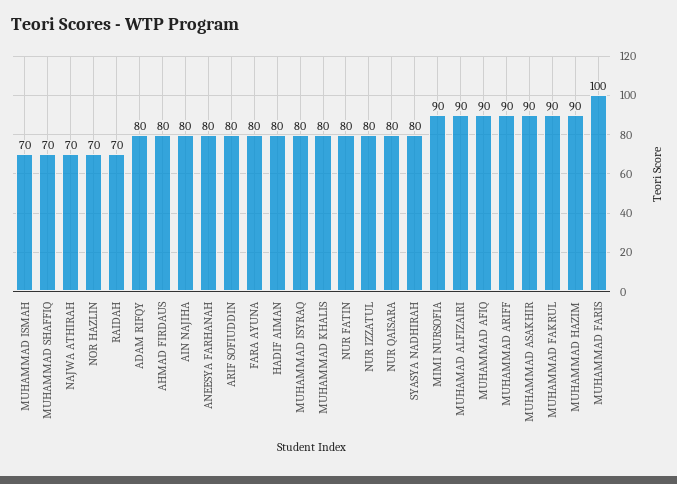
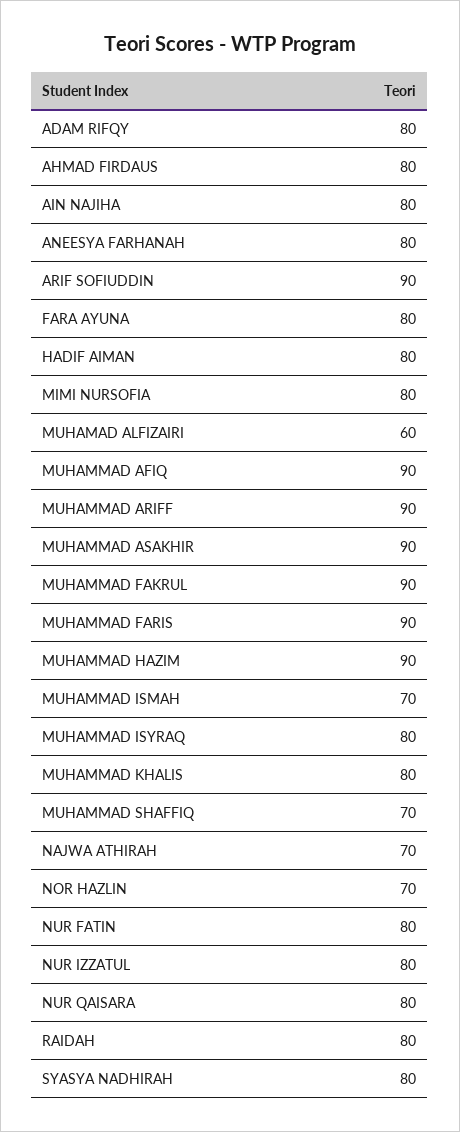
  {
    "MUHAMMAD ISMAH": 70,
    "MUHAMMAD SHAFFIQ": 70,
    "NAJWA ATHIRAH": 70,
    "NOR HAZLIN": 70,
-   "RAIDAH": 70,
+   "RAIDAH": 80,
    "ADAM RIFQY": 80,
    "AHMAD FIRDAUS": 80,
    "AIN NAJIHA": 80,
    "ANEESYA FARHANAH": 80,
-   "ARIF SOFIUDDIN": 80,
+   "ARIF SOFIUDDIN": 90,
    "FARA AYUNA": 80,
    "HADIF AIMAN": 80,
    "MUHAMMAD ISYRAQ": 80,
    "MUHAMMAD KHALIS": 80,
    "NUR FATIN": 80,
    "NUR IZZATUL": 80,
    "NUR QAISARA": 80,
    "SYASYA NADHIRAH": 80,
-   "MIMI NURSOFIA": 90,
+   "MIMI NURSOFIA": 80,
-   "MUHAMAD ALFIZAIRI": 90,
+   "MUHAMAD ALFIZAIRI": 60,
    "MUHAMMAD AFIQ": 90,
    "MUHAMMAD ARIFF": 90,
    "MUHAMMAD ASAKHIR": 90,
    "MUHAMMAD FAKRUL": 90,
    "MUHAMMAD HAZIM": 90,
-   "MUHAMMAD FARIS": 100
+   "MUHAMMAD FARIS": 90
  }

